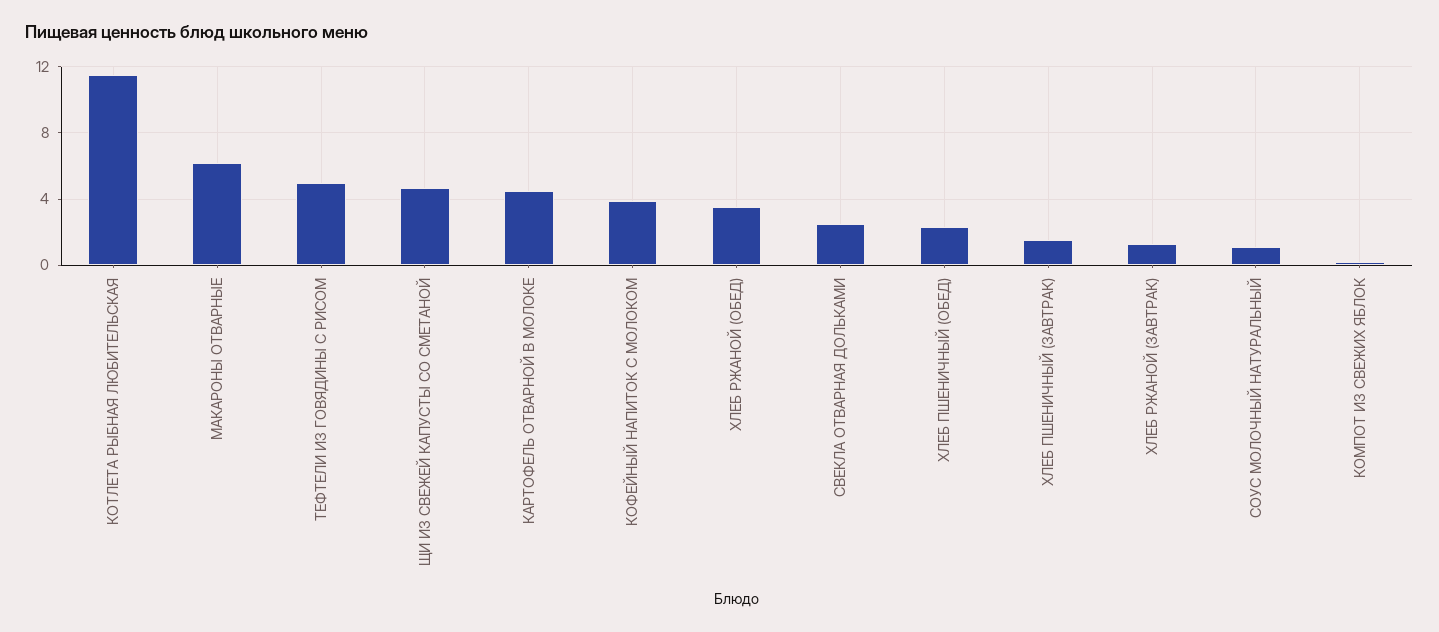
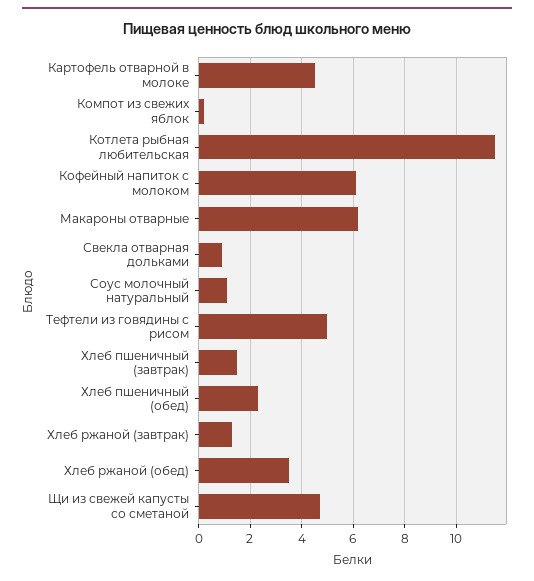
  {
    "КОТЛЕТА РЫБНАЯ ЛЮБИТЕЛЬСКАЯ": 11.5,
    "МАКАРОНЫ ОТВАРНЫЕ": 6,
    "ТЕФТЕЛИ ИЗ ГОВЯДИНЫ С РИСОМ": 5,
    "ЩИ ИЗ СВЕЖЕЙ КАПУСТЫ СО СМЕТАНОЙ": 4.5,
    "КАРТОФЕЛЬ ОТВАРНОЙ В МОЛОКЕ": 4.5,
-   "КОФЕЙНЫЙ НАПИТОК С МОЛОКОМ": 4,
+   "КОФЕЙНЫЙ НАПИТОК С МОЛОКОМ": 6,
    "ХЛЕБ РЖАНОЙ (ОБЕД)": 3.5,
-   "СВЕКЛА ОТВАРНАЯ ДОЛЬКАМИ": 2.5,
+   "СВЕКЛА ОТВАРНАЯ ДОЛЬКАМИ": 1,
    "ХЛЕБ ПШЕНИЧНЫЙ (ОБЕД)": 2.5,
    "ХЛЕБ ПШЕНИЧНЫЙ (ЗАВТРАК)": 1.5,
    "ХЛЕБ РЖАНОЙ (ЗАВТРАК)": 1.5,
    "СОУС МОЛОЧНЫЙ НАТУРАЛЬНЫЙ": 1,
    "КОМПОТ ИЗ СВЕЖИХ ЯБЛОК": 0
  }

